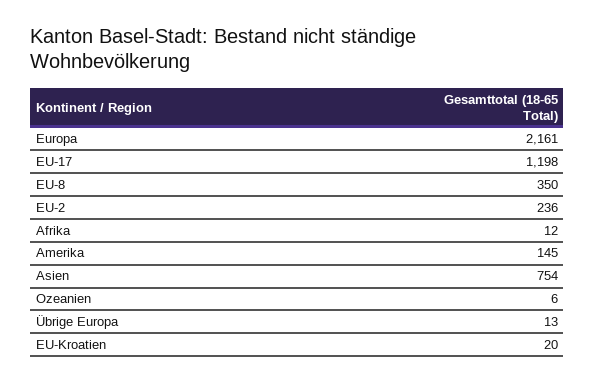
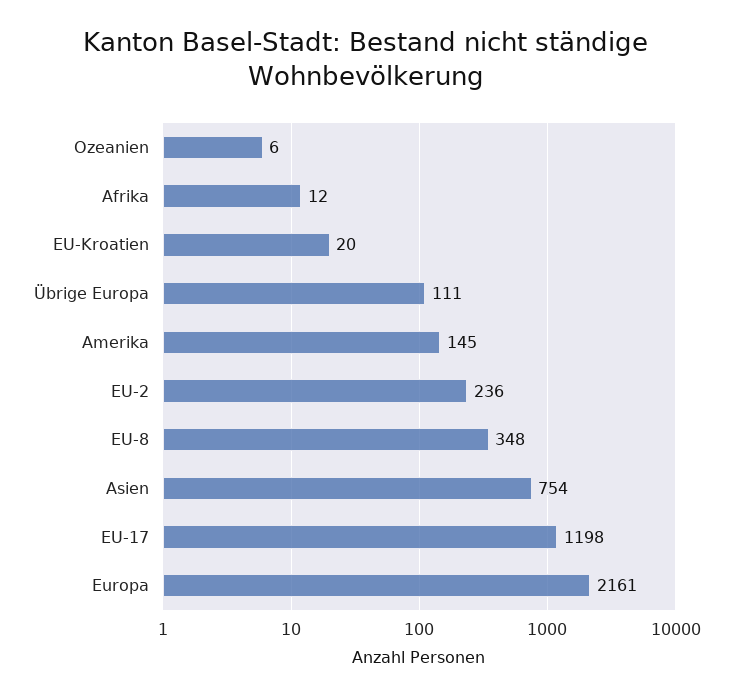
  {
    "Europa": 2161,
    "EU-17": 1198,
-   "EU-8": 350,
+   "EU-8": 348,
    "EU-2": 236,
    "Afrika": 12,
    "Amerika": 145,
    "Asien": 754,
    "Ozeanien": 6,
-   "Übrige Europa": 13,
+   "Übrige Europa": 111,
    "EU-Kroatien": 20
  }

